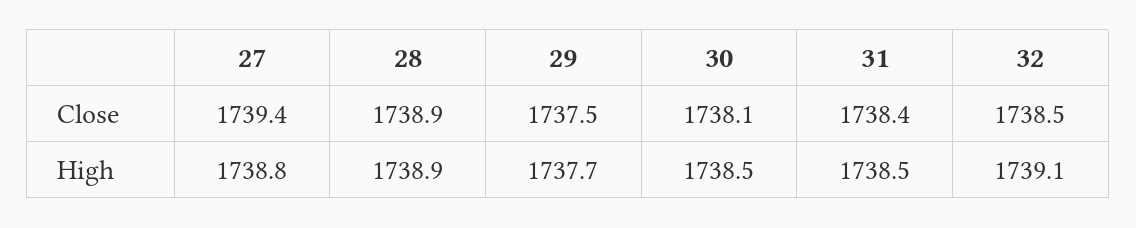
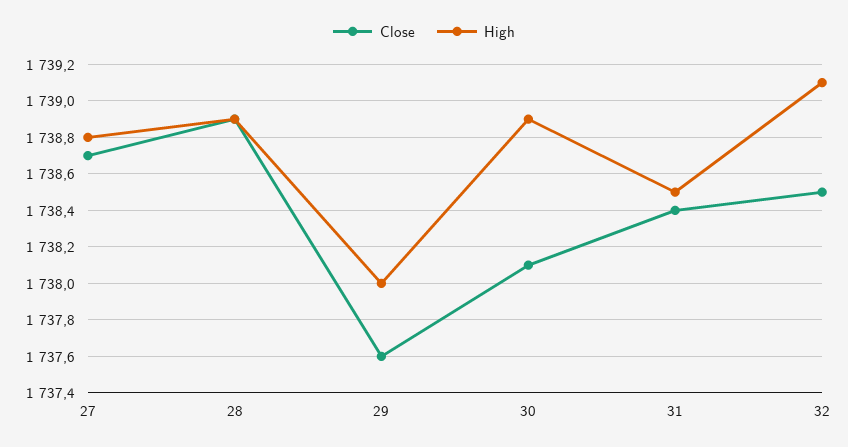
  {
    "Close": {
-     "27": 1739.4,
+     "27": 1738.7,
      "28": 1738.9,
-     "29": 1737.5,
+     "29": 1737.6,
      "30": 1738.1,
      "31": 1738.4,
      "32": 1738.5
    },
    "High": {
      "27": 1738.8,
      "28": 1738.9,
-     "29": 1737.7,
+     "29": 1738,
-     "30": 1738.5,
+     "30": 1738.9,
      "31": 1738.5,
      "32": 1739.1
    }
  }

